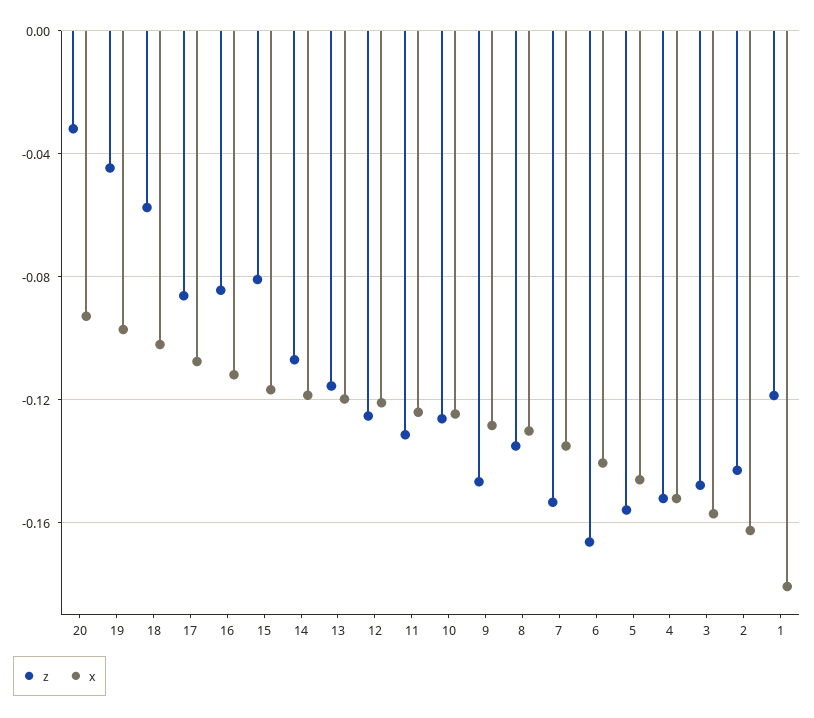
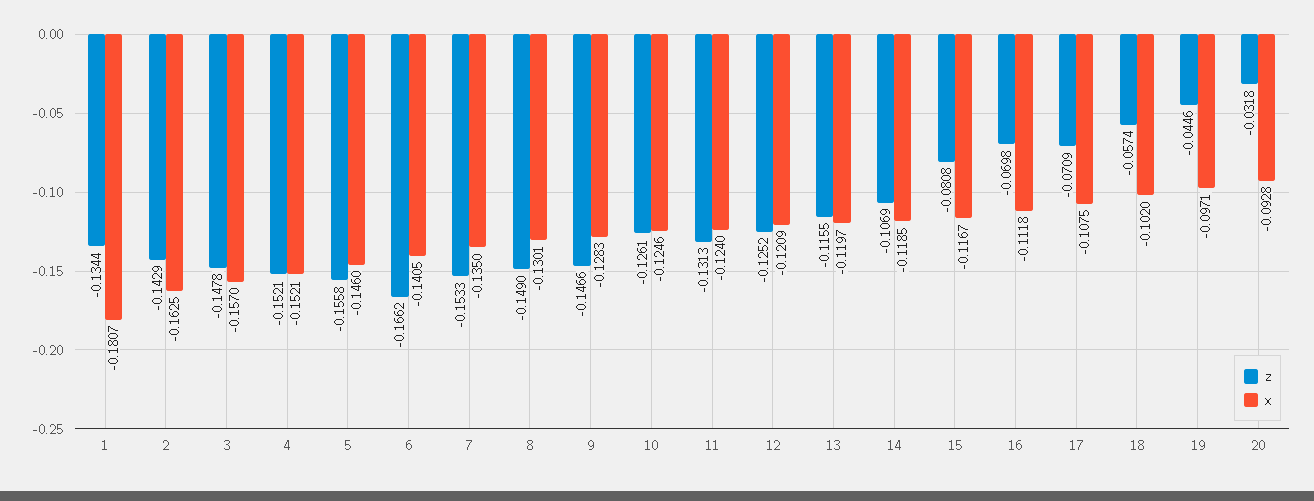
  {
    "z": {
      "20": -0.0318,
      "19": -0.0446,
      "18": -0.0574,
-     "17": -0.085,
+     "17": -0.0709,
-     "16": -0.085,
+     "16": -0.0698,
      "15": -0.0808,
      "14": -0.1069,
      "13": -0.1155,
      "12": -0.1252,
      "11": -0.1313,
      "10": -0.1261,
      "9": -0.1466,
-     "8": -0.135,
+     "8": -0.149,
      "7": -0.1533,
      "6": -0.1662,
      "5": -0.1558,
      "4": -0.1521,
      "3": -0.1478,
      "2": -0.1429,
-     "1": -0.12
+     "1": -0.1344
    },
    "x": {
      "20": -0.0928,
      "19": -0.0971,
      "18": -0.102,
      "17": -0.1075,
      "16": -0.1118,
      "15": -0.1167,
      "14": -0.1185,
      "13": -0.1197,
      "12": -0.1209,
      "11": -0.124,
      "10": -0.1246,
      "9": -0.1283,
      "8": -0.1301,
      "7": -0.135,
      "6": -0.1405,
      "5": -0.146,
      "4": -0.1521,
      "3": -0.157,
      "2": -0.1625,
      "1": -0.1807
    }
  }

